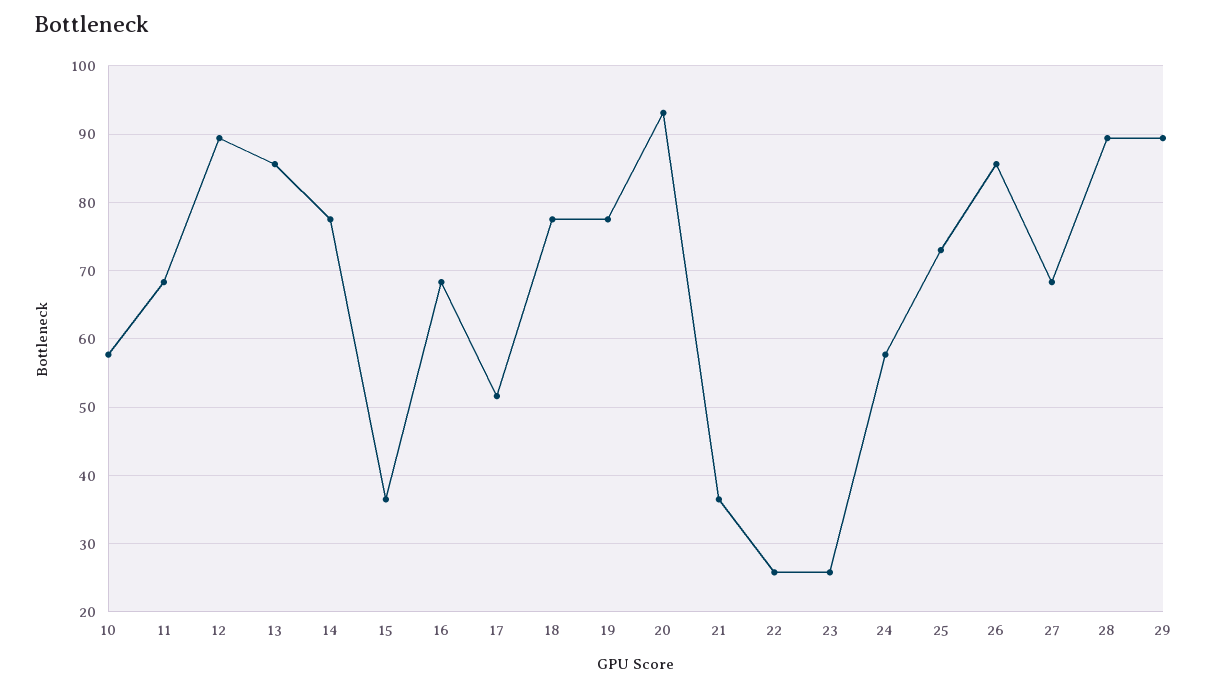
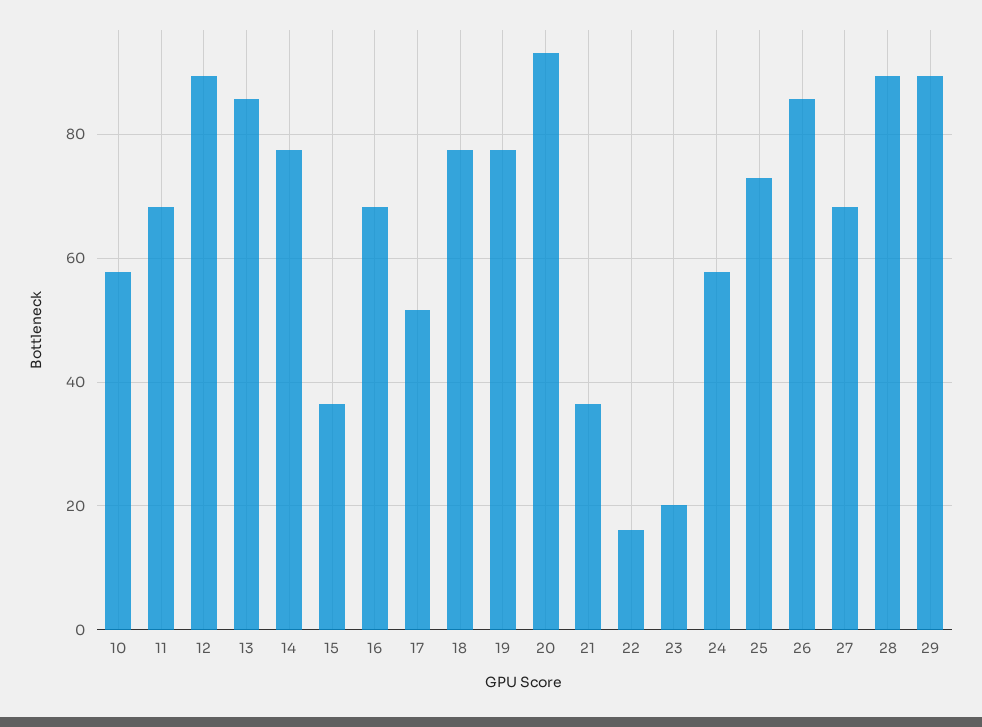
  {
    "10": 58,
    "11": 68,
    "12": 89,
    "13": 86,
    "14": 78,
    "15": 37,
    "16": 68,
    "17": 52,
    "18": 78,
    "19": 78,
    "20": 93,
    "21": 37,
-   "22": 26,
+   "22": 16,
-   "23": 26,
+   "23": 20,
    "24": 58,
    "25": 73,
    "26": 86,
    "27": 68,
    "28": 89,
    "29": 89
  }

